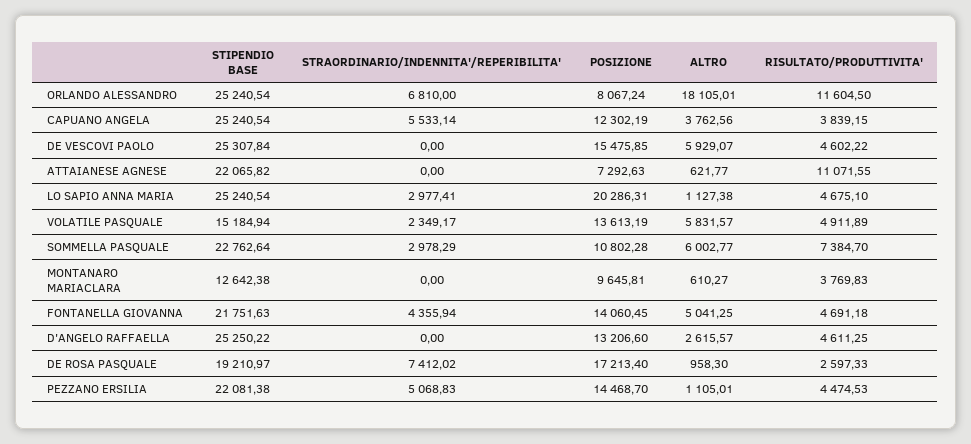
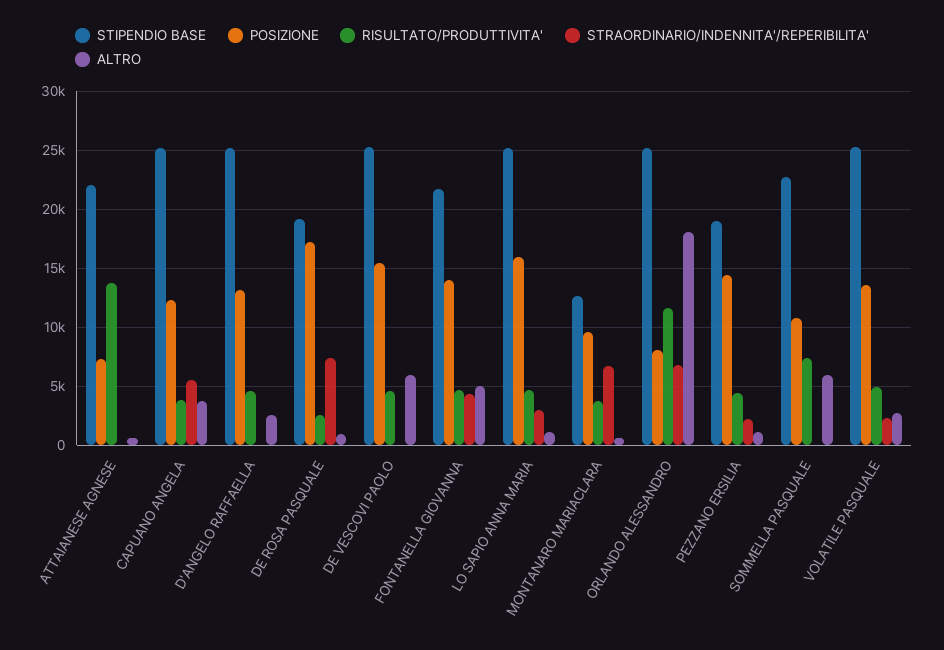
  {
    "STIPENDIO BASE": {
      "ORLANDO ALESSANDRO": 25240.54,
      "CAPUANO ANGELA": 25240.54,
      "DE VESCOVI PAOLO": 25307.84,
      "ATTAIANESE AGNESE": 22065.82,
      "LO SAPIO ANNA MARIA": 25240.54,
-     "VOLATILE PASQUALE": 15184.94,
+     "VOLATILE PASQUALE": 25000,
      "SOMMELLA PASQUALE": 22762.64,
      "MONTANARO MARIACLARA": 12642.38,
      "FONTANELLA GIOVANNA": 21751.63,
      "D'ANGELO RAFFAELLA": 25250.22,
      "DE ROSA PASQUALE": 19210.97,
-     "PEZZANO ERSILIA": 22081.38
+     "PEZZANO ERSILIA": 19000
    },
    "STRAORDINARIO/INDENNITA'/REPERIBILITA'": {
      "ORLANDO ALESSANDRO": 6810,
      "CAPUANO ANGELA": 5533.14,
      "DE VESCOVI PAOLO": 0,
      "ATTAIANESE AGNESE": 0,
      "LO SAPIO ANNA MARIA": 2977.41,
      "VOLATILE PASQUALE": 2349.17,
-     "SOMMELLA PASQUALE": 2978.29,
+     "SOMMELLA PASQUALE": 0,
-     "MONTANARO MARIACLARA": 0,
+     "MONTANARO MARIACLARA": 7000,
      "FONTANELLA GIOVANNA": 4355.94,
      "D'ANGELO RAFFAELLA": 0,
      "DE ROSA PASQUALE": 7412.02,
-     "PEZZANO ERSILIA": 5068.83
+     "PEZZANO ERSILIA": 2000
    },
    "POSIZIONE": {
      "ORLANDO ALESSANDRO": 8067.24,
      "CAPUANO ANGELA": 12302.19,
      "DE VESCOVI PAOLO": 15475.85,
      "ATTAIANESE AGNESE": 7292.63,
-     "LO SAPIO ANNA MARIA": 20286.31,
+     "LO SAPIO ANNA MARIA": 16000,
      "VOLATILE PASQUALE": 13613.19,
      "SOMMELLA PASQUALE": 10802.28,
      "MONTANARO MARIACLARA": 9645.81,
      "FONTANELLA GIOVANNA": 14060.45,
      "D'ANGELO RAFFAELLA": 13206.6,
      "DE ROSA PASQUALE": 17213.4,
      "PEZZANO ERSILIA": 14468.7
    },
    "ALTRO": {
      "ORLANDO ALESSANDRO": 18105.01,
      "CAPUANO ANGELA": 3762.56,
      "DE VESCOVI PAOLO": 5929.07,
      "ATTAIANESE AGNESE": 621.77,
      "LO SAPIO ANNA MARIA": 1127.38,
-     "VOLATILE PASQUALE": 5831.57,
+     "VOLATILE PASQUALE": 3000,
      "SOMMELLA PASQUALE": 6002.77,
      "MONTANARO MARIACLARA": 610.27,
      "FONTANELLA GIOVANNA": 5041.25,
      "D'ANGELO RAFFAELLA": 2615.57,
      "DE ROSA PASQUALE": 958.3,
      "PEZZANO ERSILIA": 1105.01
    },
    "RISULTATO/PRODUTTIVITA'": {
      "ORLANDO ALESSANDRO": 11604.5,
      "CAPUANO ANGELA": 3839.15,
      "DE VESCOVI PAOLO": 4602.22,
-     "ATTAIANESE AGNESE": 11071.55,
+     "ATTAIANESE AGNESE": 14000,
      "LO SAPIO ANNA MARIA": 4675.1,
      "VOLATILE PASQUALE": 4911.89,
      "SOMMELLA PASQUALE": 7384.7,
      "MONTANARO MARIACLARA": 3769.83,
      "FONTANELLA GIOVANNA": 4691.18,
      "D'ANGELO RAFFAELLA": 4611.25,
      "DE ROSA PASQUALE": 2597.33,
      "PEZZANO ERSILIA": 4474.53
    }
  }

